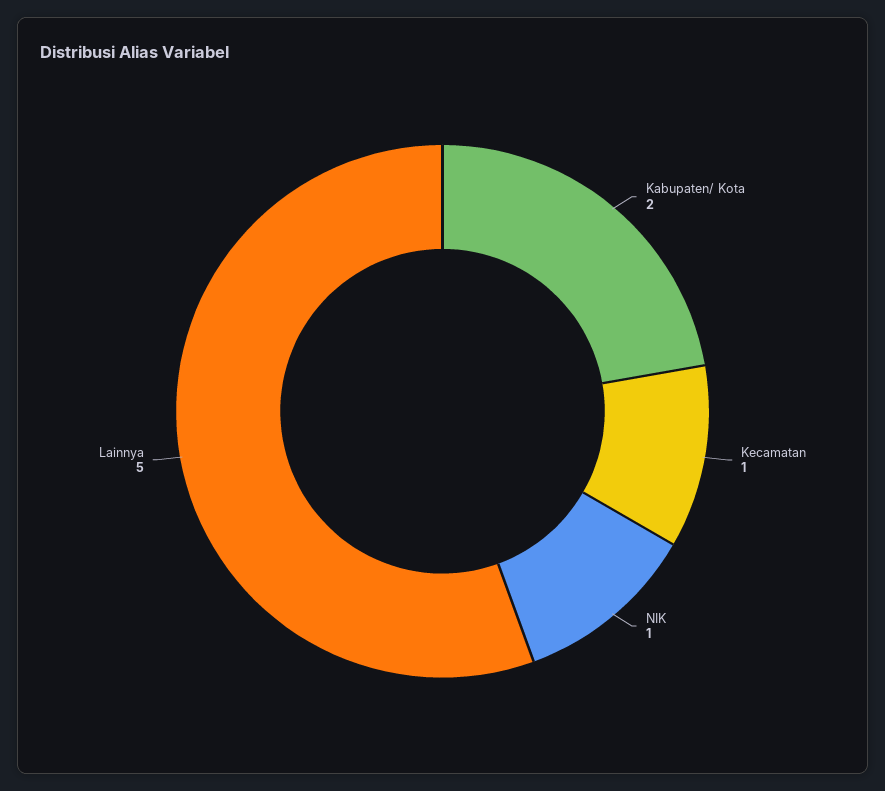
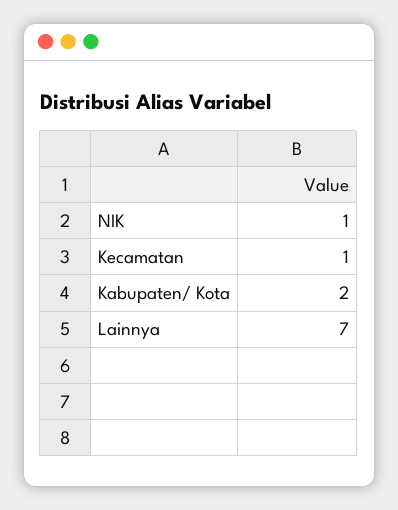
  {
    "Kabupaten/ Kota": 2,
    "Kecamatan": 1,
    "NIK": 1,
-   "Lainnya": 5
+   "Lainnya": 7
  }

